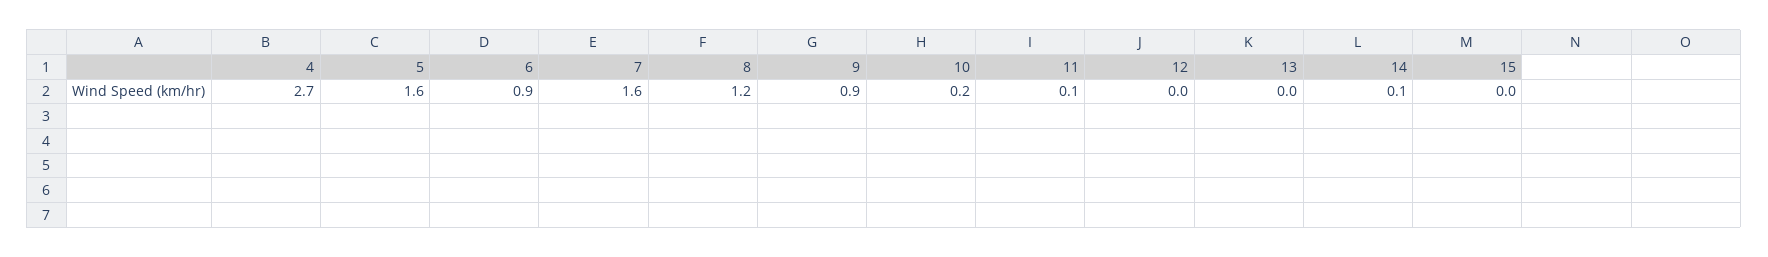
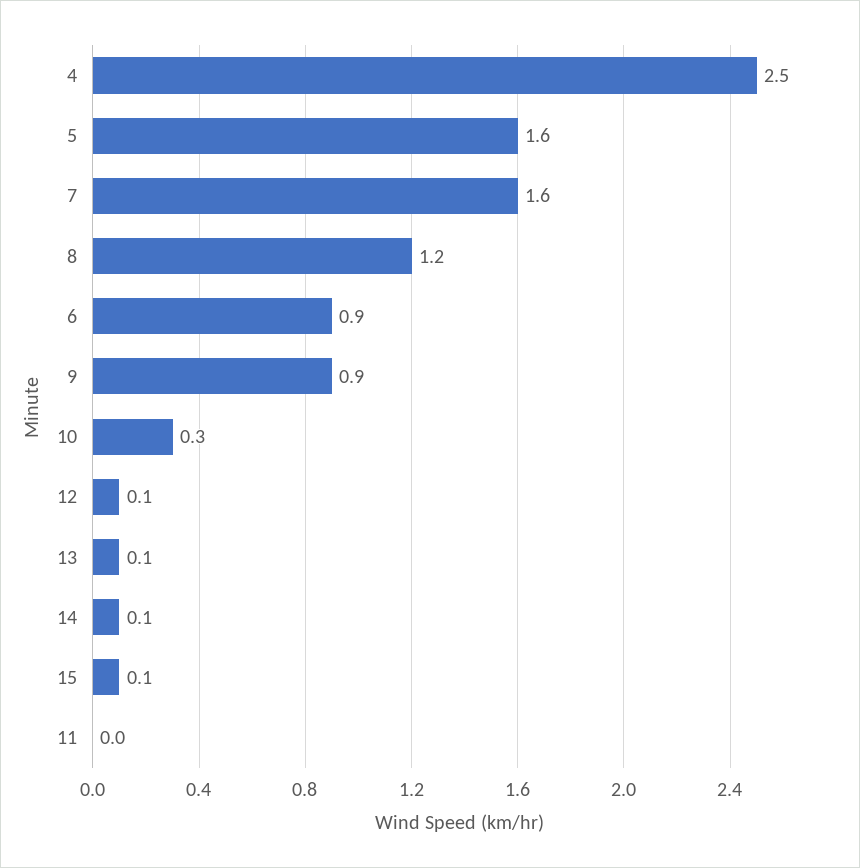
  {
-   "4": 2.7,
+   "4": 2.5,
    "5": 1.6,
    "6": 0.9,
    "7": 1.6,
    "8": 1.2,
    "9": 0.9,
-   "10": 0.2,
+   "10": 0.3,
-   "11": 0.1,
+   "11": 0,
-   "12": 0,
+   "12": 0.1,
-   "13": 0,
+   "13": 0.1,
    "14": 0.1,
-   "15": 0
+   "15": 0.1
  }

